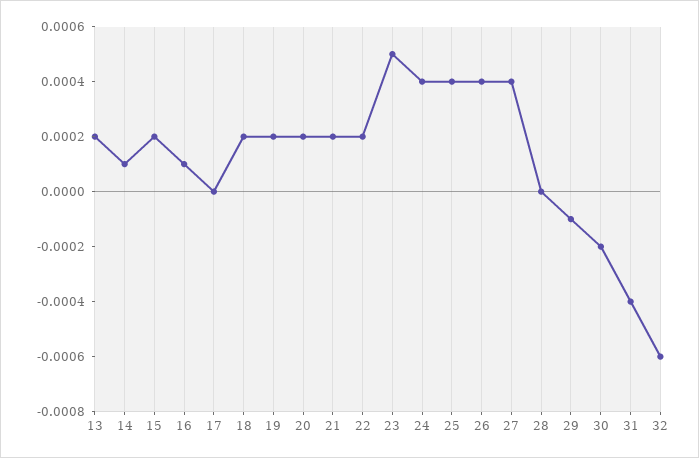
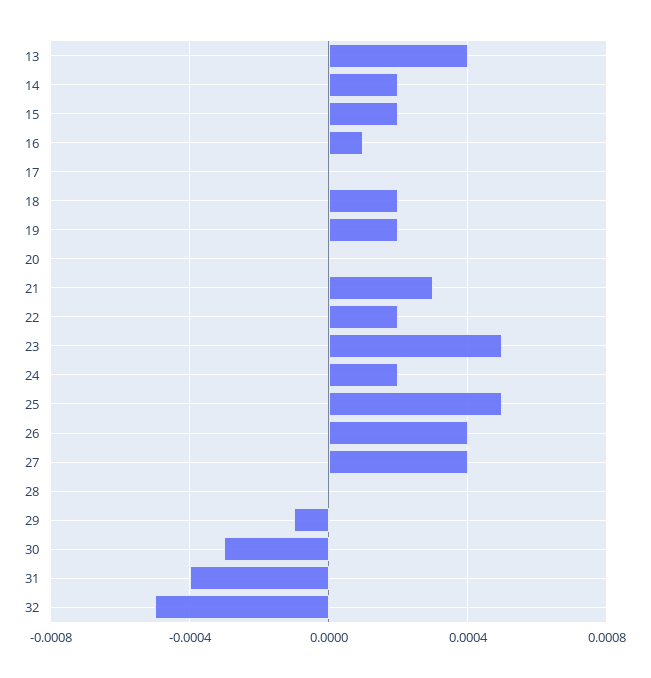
  {
-   "13": 0.0002,
+   "13": 0.0004,
-   "14": 0.0001,
+   "14": 0.0002,
    "15": 0.0002,
    "16": 0.0001,
    "17": 0,
    "18": 0.0002,
    "19": 0.0002,
-   "20": 0.0002,
+   "20": 0,
-   "21": 0.0002,
+   "21": 0.0003,
    "22": 0.0002,
    "23": 0.0005,
-   "24": 0.0004,
+   "24": 0.0002,
-   "25": 0.0004,
+   "25": 0.0005,
    "26": 0.0004,
    "27": 0.0004,
    "28": 0,
    "29": -0.0001,
-   "30": -0.0002,
+   "30": -0.0003,
    "31": -0.0004,
-   "32": -0.0006
+   "32": -0.0005
  }

